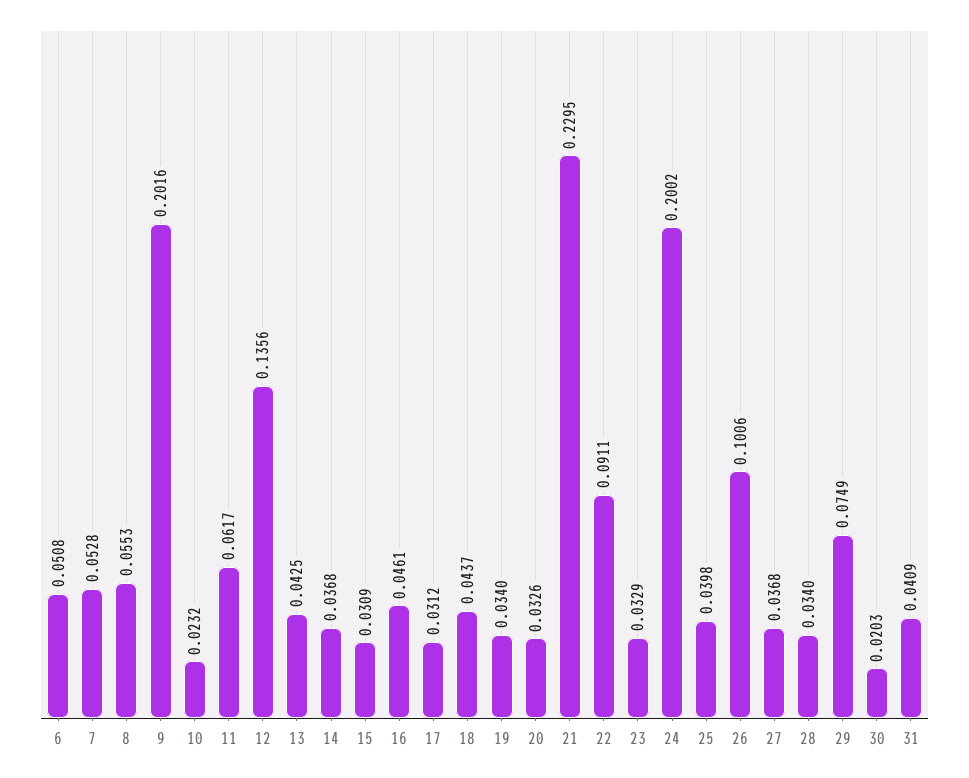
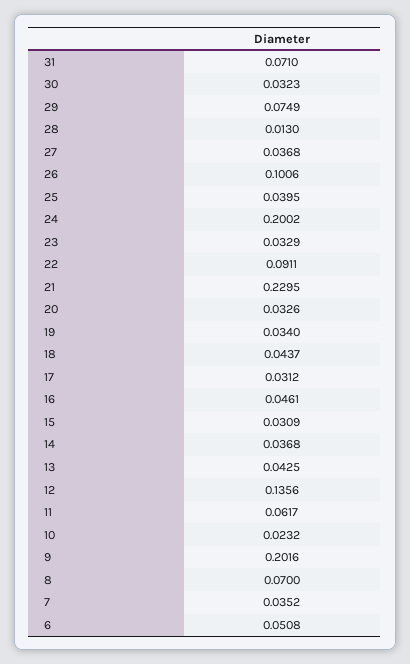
  {
    "6": 0.0508,
-   "7": 0.0528,
+   "7": 0.0352,
-   "8": 0.0553,
+   "8": 0.07,
    "9": 0.2016,
    "10": 0.0232,
    "11": 0.0617,
    "12": 0.1356,
    "13": 0.0425,
    "14": 0.0368,
    "15": 0.0309,
    "16": 0.0461,
    "17": 0.0312,
    "18": 0.0437,
    "19": 0.034,
    "20": 0.0326,
    "21": 0.2295,
    "22": 0.0911,
    "23": 0.0329,
    "24": 0.2002,
-   "25": 0.0398,
+   "25": 0.0395,
    "26": 0.1006,
    "27": 0.0368,
-   "28": 0.034,
+   "28": 0.013,
    "29": 0.0749,
-   "30": 0.0203,
+   "30": 0.0323,
-   "31": 0.0409
+   "31": 0.071
  }

